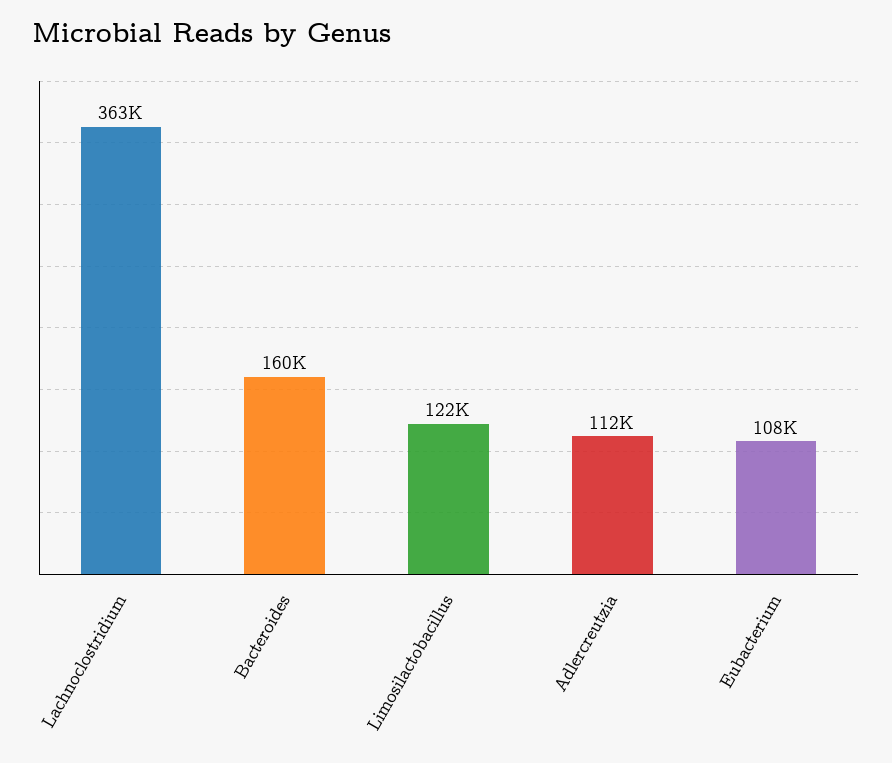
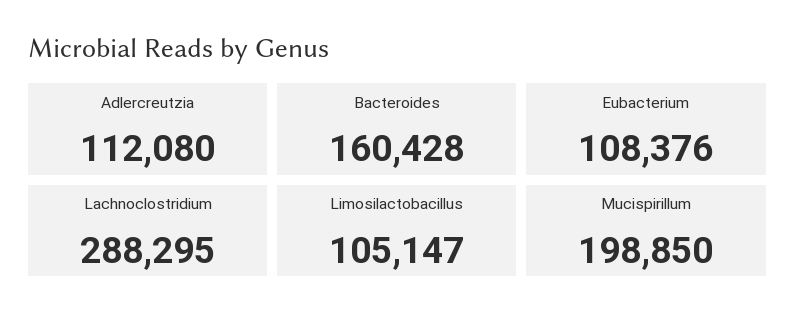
  {
-   "Lachnoclostridium": 363000,
+   "Lachnoclostridium": 288295,
    "Bacteroides": 160428,
-   "Limosilactobacillus": 122000,
+   "Limosilactobacillus": 105147,
    "Adlercreutzia": 112080,
-   "Eubacterium": 108376
+   "Eubacterium": 108376,
+   "Mucispirillum": 198850
  }

